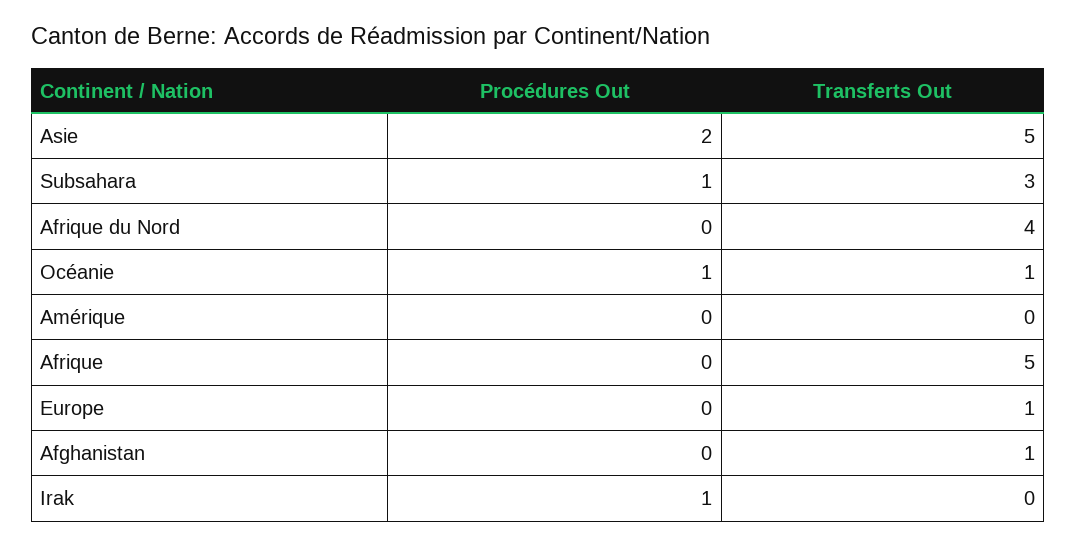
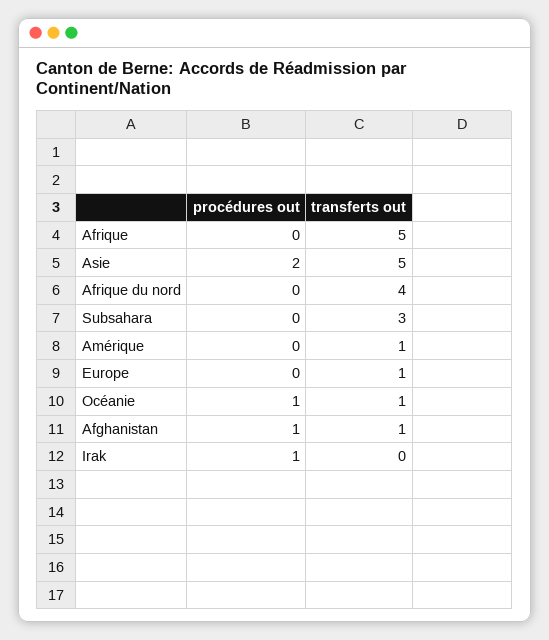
  {
    "Procédures Out": {
      "Asie": 2,
-     "Subsahara": 1,
+     "Subsahara": 0,
      "Afrique du Nord": 0,
      "Océanie": 1,
      "Amérique": 0,
      "Afrique": 0,
      "Europe": 0,
-     "Afghanistan": 0,
+     "Afghanistan": 1,
      "Irak": 1
    },
    "Transferts Out": {
      "Asie": 5,
      "Subsahara": 3,
      "Afrique du Nord": 4,
      "Océanie": 1,
-     "Amérique": 0,
+     "Amérique": 1,
      "Afrique": 5,
      "Europe": 1,
      "Afghanistan": 1,
      "Irak": 0
    }
  }

